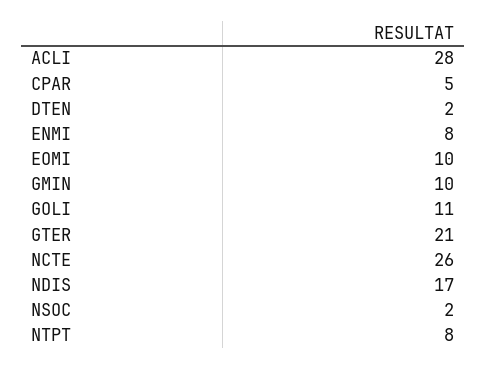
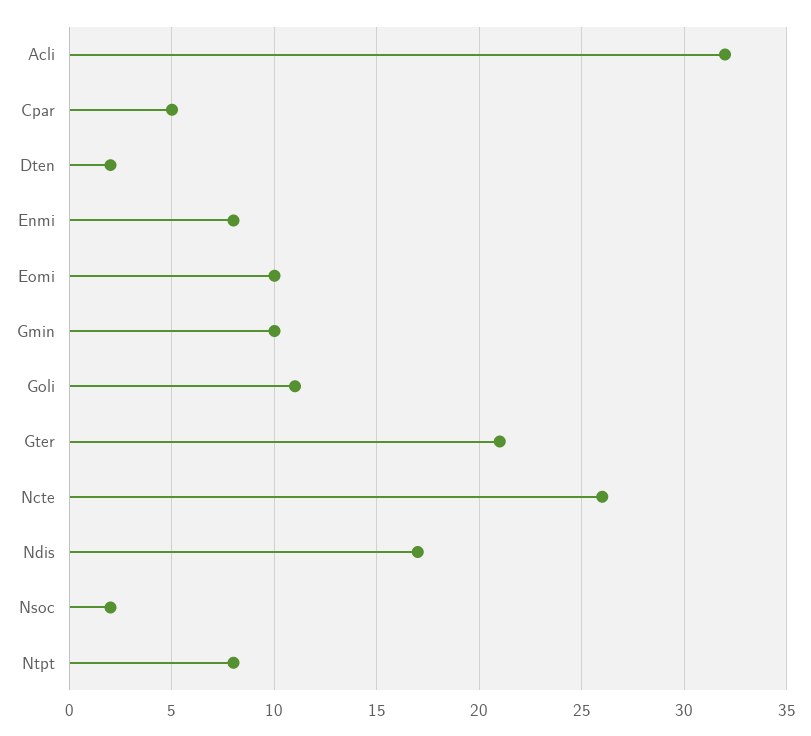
  {
-   "ACLI": 28,
+   "ACLI": 32,
    "CPAR": 5,
    "DTEN": 2,
    "ENMI": 8,
    "EOMI": 10,
    "GMIN": 10,
    "GOLI": 11,
    "GTER": 21,
    "NCTE": 26,
    "NDIS": 17,
    "NSOC": 2,
    "NTPT": 8
  }

